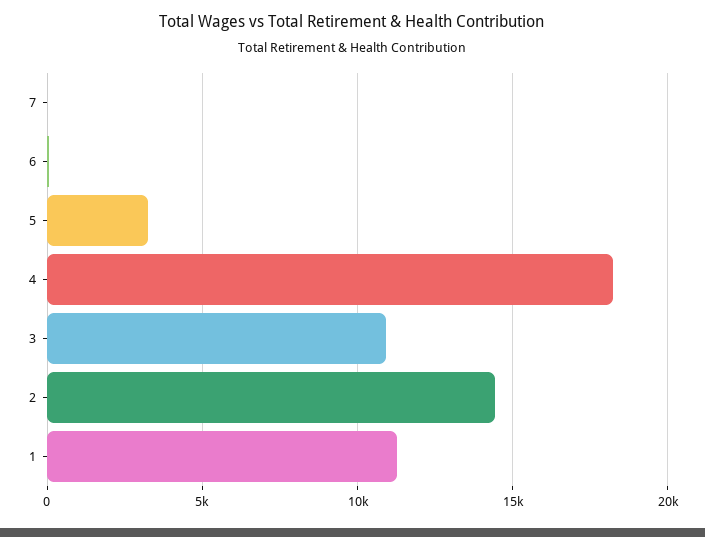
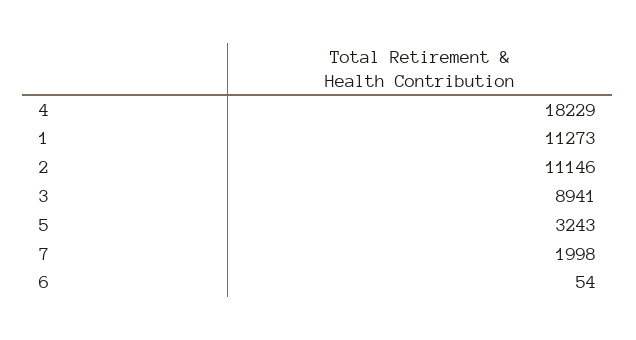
  {
-   "7": 0,
+   "7": 1998,
    "6": 54,
    "5": 3243,
    "4": 18229,
-   "3": 11000,
+   "3": 8941,
-   "2": 14500,
+   "2": 11146,
    "1": 11273
  }

